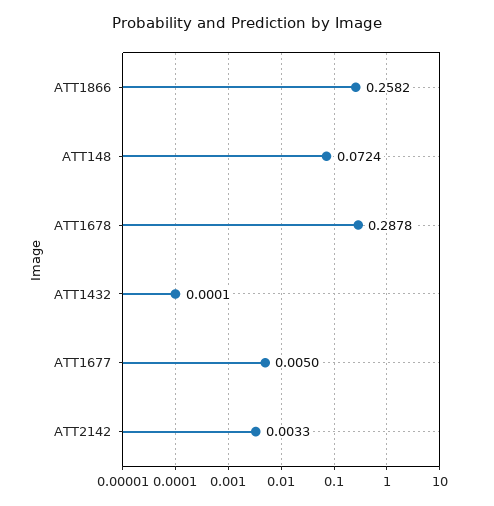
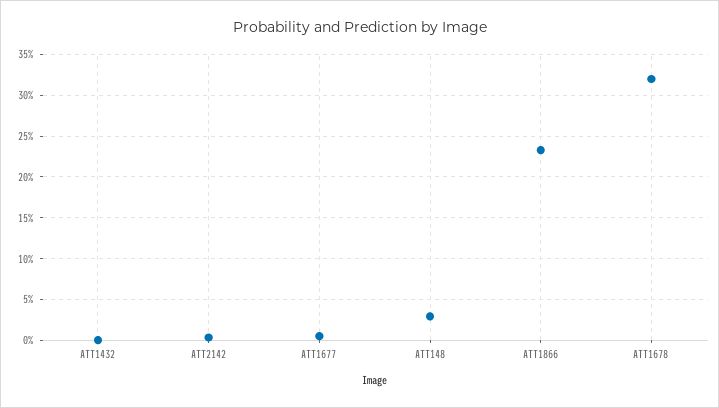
  {
-   "ATT1866": 0.2582,
+   "ATT1866": 0.23,
-   "ATT148": 0.0724,
+   "ATT148": 0.03,
-   "ATT1678": 0.2878,
+   "ATT1678": 0.32,
    "ATT1432": 0.0001,
    "ATT1677": 0.005,
    "ATT2142": 0.0033
  }

